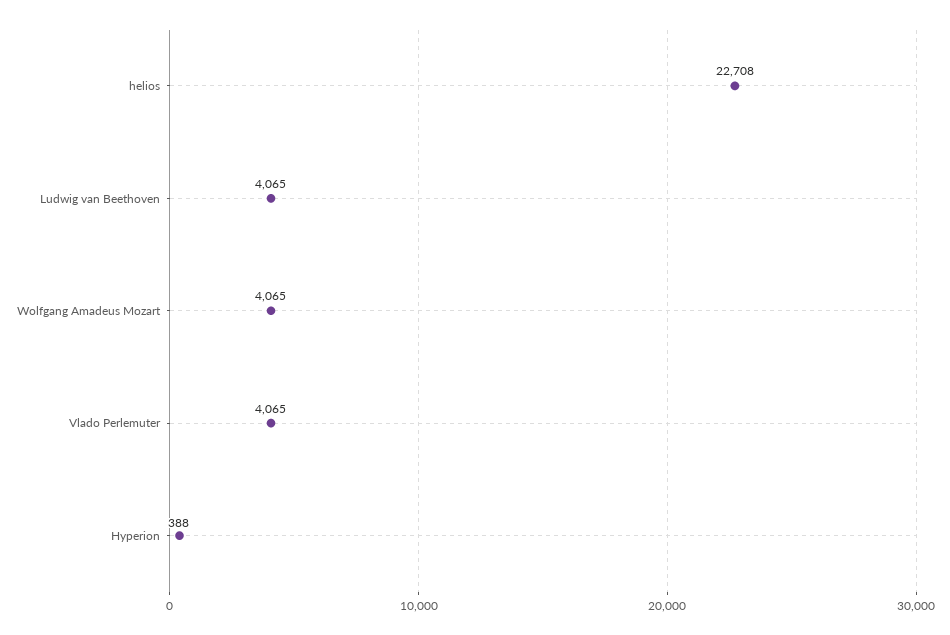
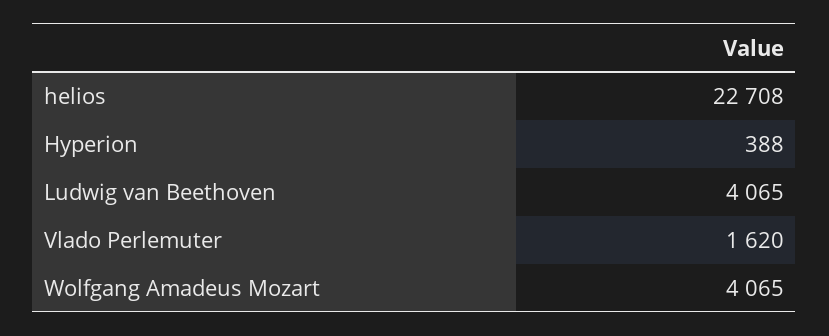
  {
    "helios": 22708,
    "Ludwig van Beethoven": 4065,
    "Wolfgang Amadeus Mozart": 4065,
-   "Vlado Perlemuter": 4065,
+   "Vlado Perlemuter": 1620,
    "Hyperion": 388
  }

